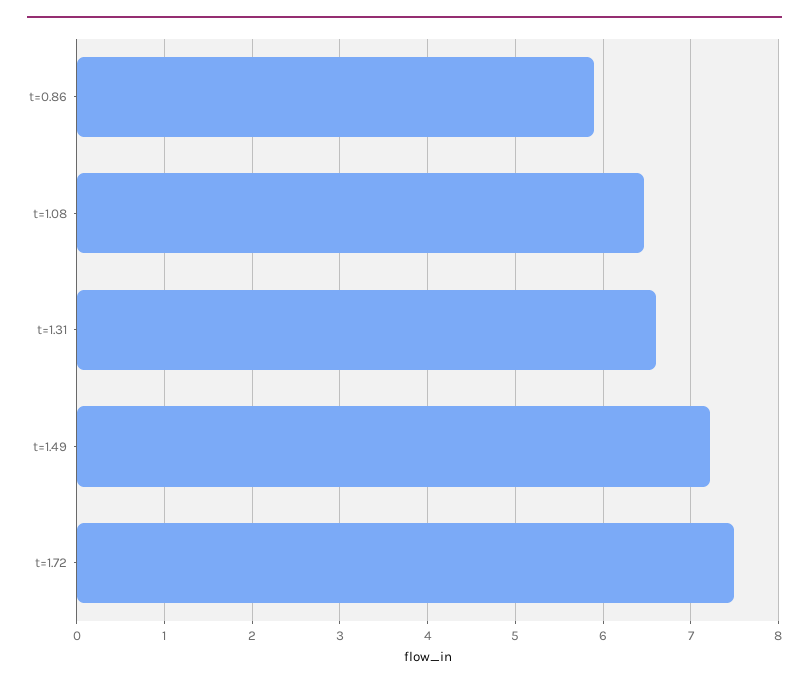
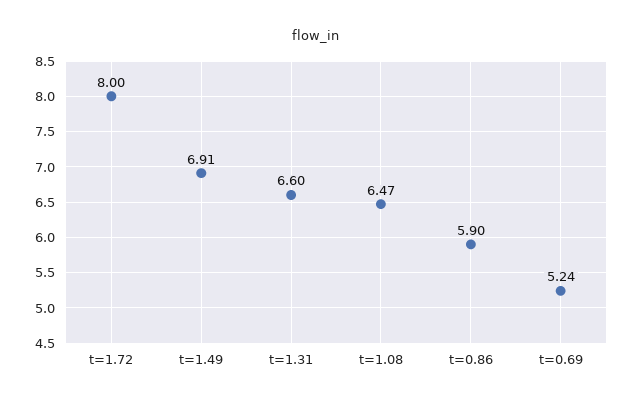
  {
    "t=0.86": 5.9,
    "t=1.08": 6.47,
    "t=1.31": 6.6,
-   "t=1.49": 7.2,
+   "t=1.49": 6.91,
-   "t=1.72": 7.5
+   "t=1.72": 8,
+   "t=0.69": 5.24
  }

